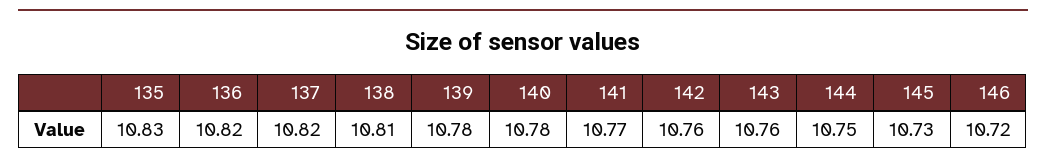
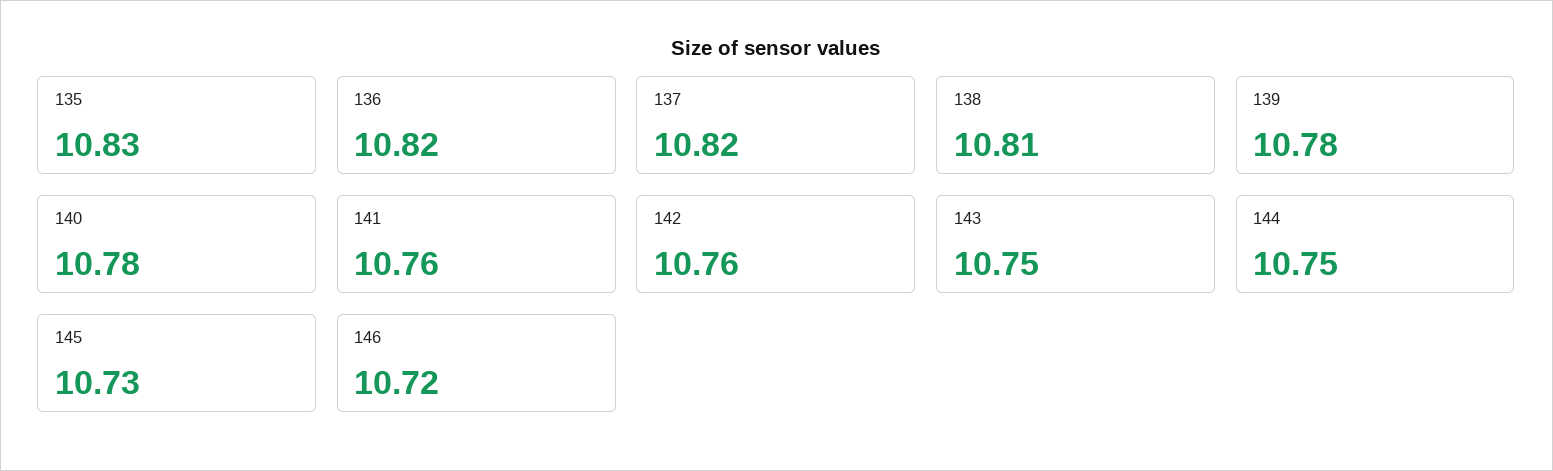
  {
    "135": 10.83,
    "136": 10.82,
    "137": 10.82,
    "138": 10.81,
    "139": 10.78,
    "140": 10.78,
-   "141": 10.77,
+   "141": 10.76,
    "142": 10.76,
-   "143": 10.76,
+   "143": 10.75,
    "144": 10.75,
    "145": 10.73,
    "146": 10.72
  }

